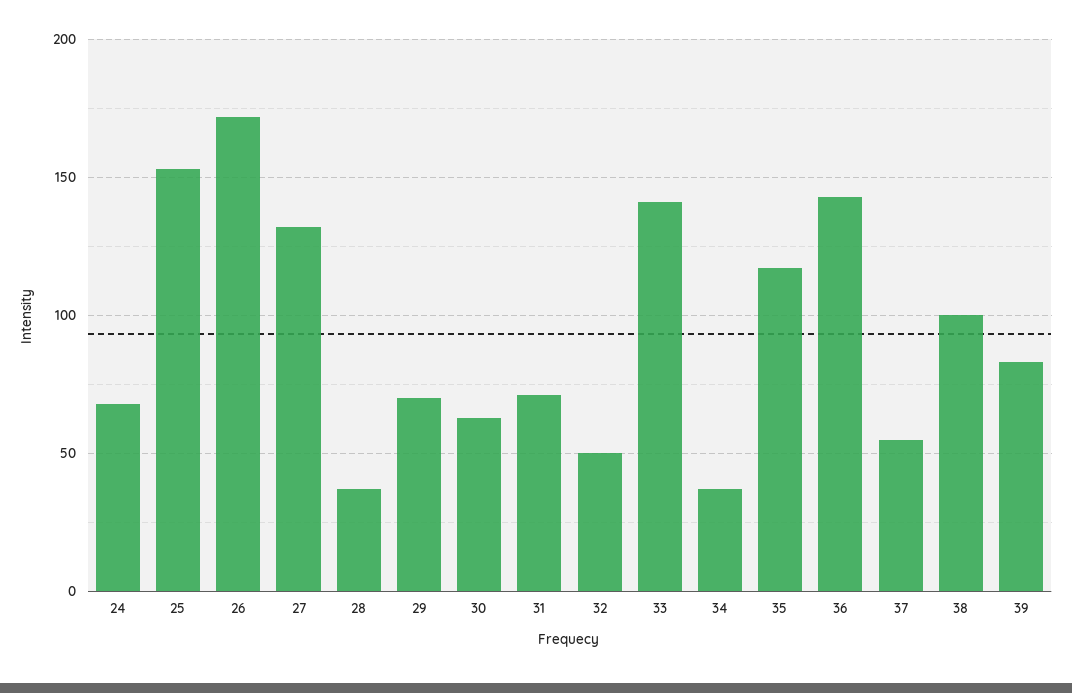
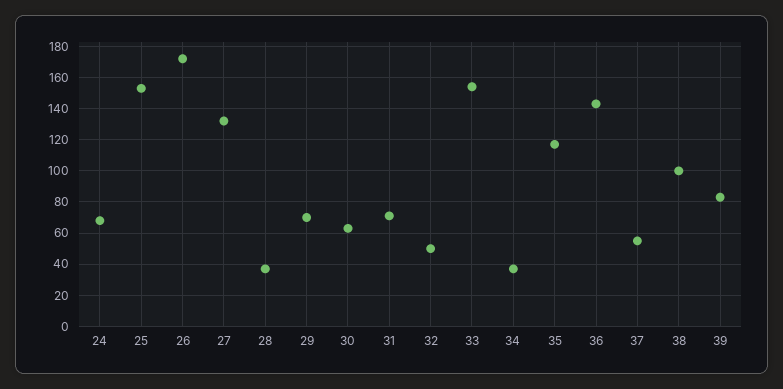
  {
    "24": 70,
    "25": 155,
    "26": 170,
    "27": 130,
    "28": 35,
    "29": 70,
    "30": 65,
    "31": 70,
    "32": 50,
-   "33": 140,
+   "33": 155,
    "34": 35,
    "35": 115,
    "36": 145,
    "37": 55,
    "38": 100,
    "39": 85
  }

